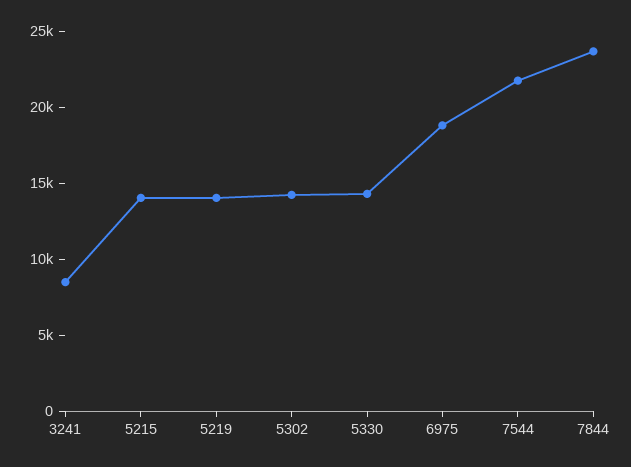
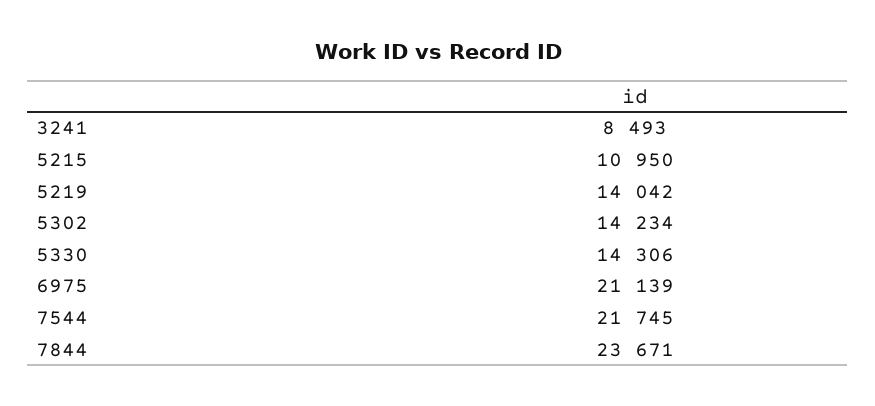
  {
    "3241": 8493,
-   "5215": 14000,
+   "5215": 10950,
    "5219": 14042,
    "5302": 14234,
    "5330": 14306,
-   "6975": 19000,
+   "6975": 21139,
    "7544": 21745,
    "7844": 23671
  }

